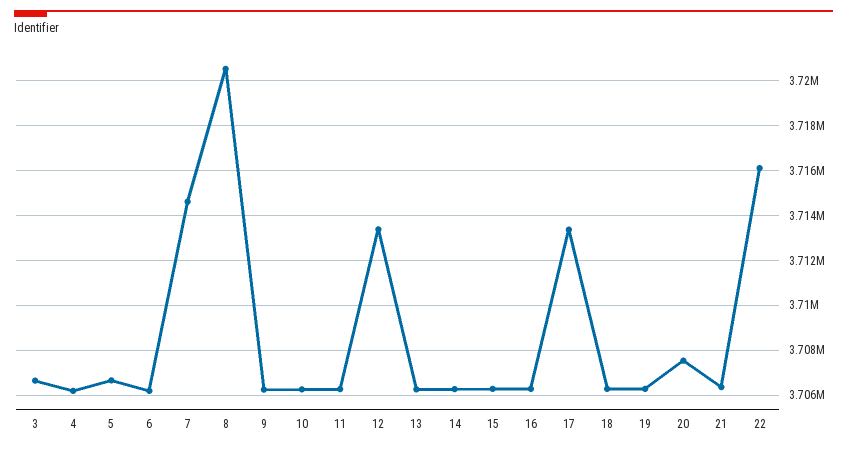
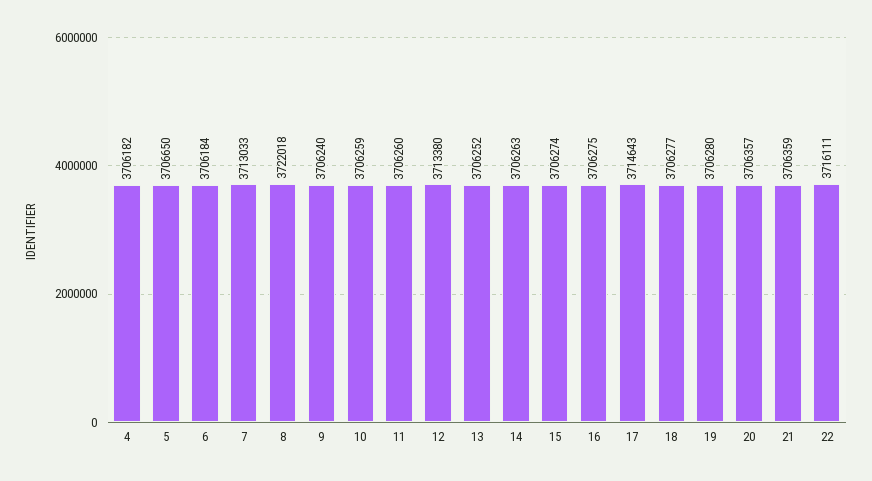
  {
-   "3": 3706500,
    "4": 3706182,
    "5": 3706650,
    "6": 3706184,
-   "7": 3714500,
+   "7": 3713033,
-   "8": 3720500,
+   "8": 3722018,
    "9": 3706240,
    "10": 3706259,
    "11": 3706260,
    "12": 3713380,
    "13": 3706252,
    "14": 3706263,
    "15": 3706274,
    "16": 3706275,
-   "17": 3713500,
+   "17": 3714643,
    "18": 3706277,
    "19": 3706280,
-   "20": 3707500,
+   "20": 3706357,
    "21": 3706359,
    "22": 3716111
  }

